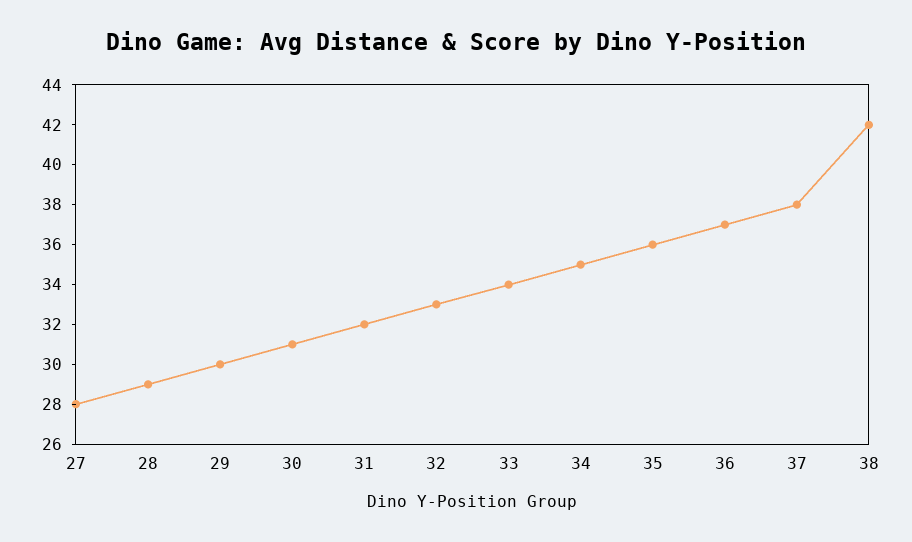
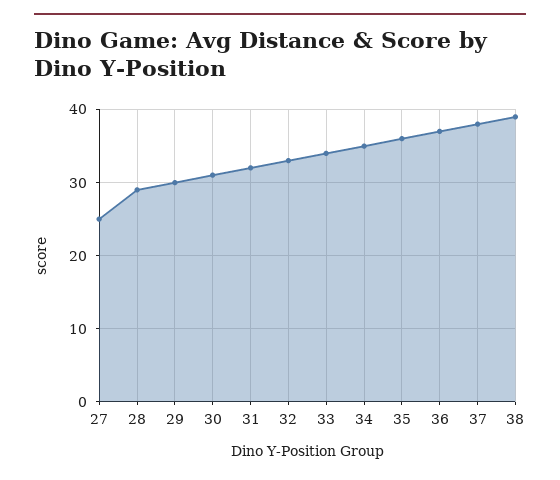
  {
-   "27": 28,
+   "27": 25,
    "28": 29,
    "29": 30,
    "30": 31,
    "31": 32,
    "32": 33,
    "33": 34,
    "34": 35,
    "35": 36,
    "36": 37,
    "37": 38,
-   "38": 42
+   "38": 39
  }

